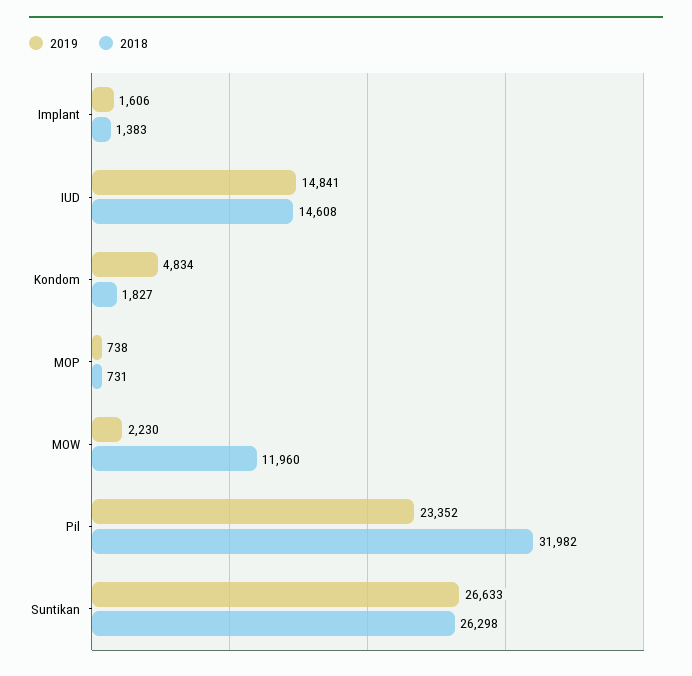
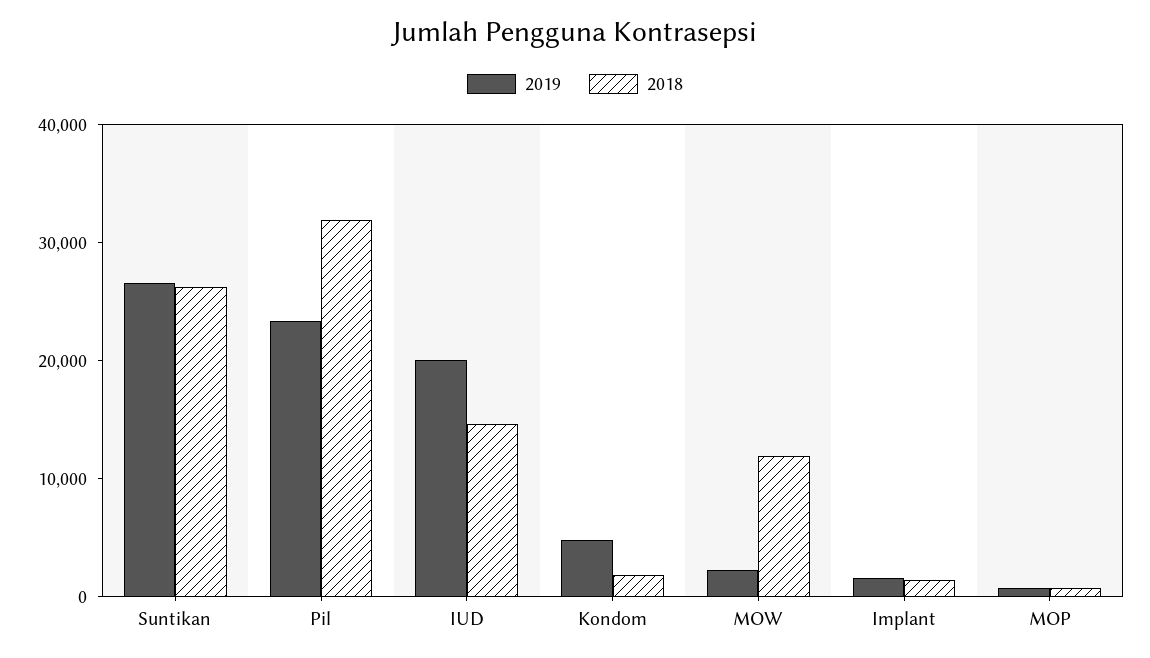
  {
    "2019": {
      "Implant": 1606,
-     "IUD": 14841,
+     "IUD": 20000,
      "Kondom": 4834,
      "MOP": 738,
      "MOW": 2230,
      "Pil": 23352,
      "Suntikan": 26633
    },
    "2018": {
      "Implant": 1383,
      "IUD": 14608,
      "Kondom": 1827,
      "MOP": 731,
      "MOW": 11960,
      "Pil": 31982,
      "Suntikan": 26298
    }
  }

